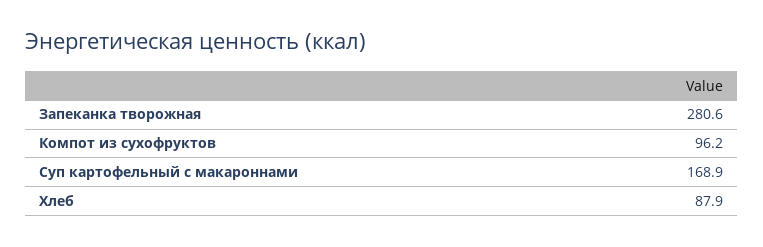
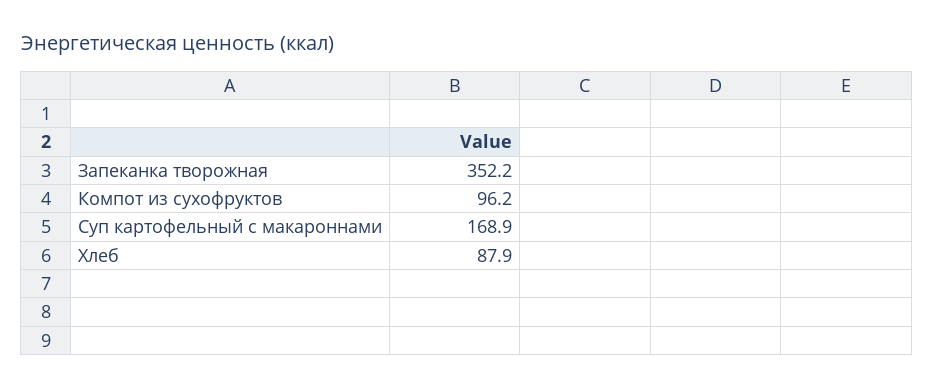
  {
-   "Запеканка творожная": 280.6,
+   "Запеканка творожная": 352.2,
    "Компот из сухофруктов": 96.2,
    "Суп картофельный с макароннами": 168.9,
    "Хлеб": 87.9
  }

